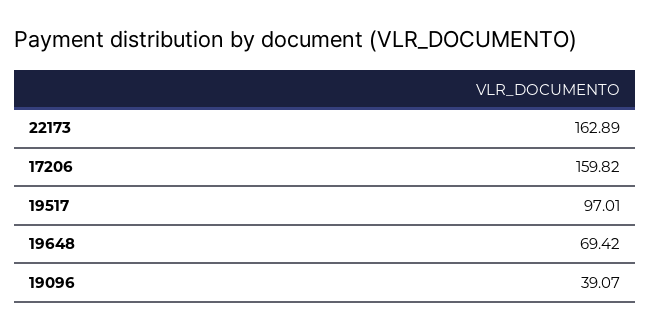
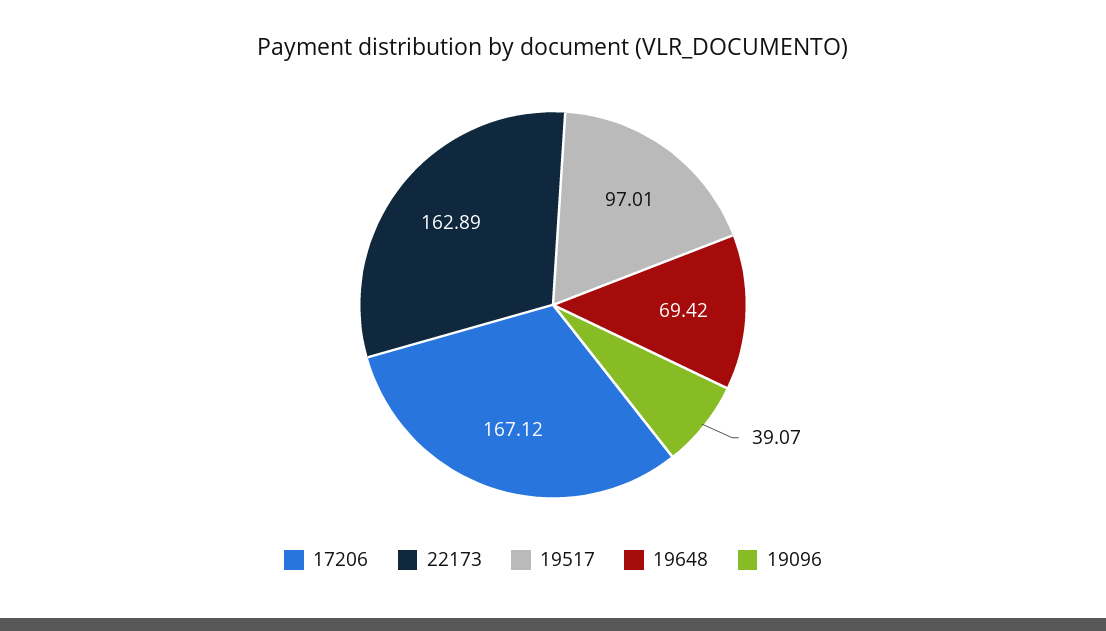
  {
    "22173": 162.89,
-   "17206": 159.82,
+   "17206": 167.12,
    "19517": 97.01,
    "19648": 69.42,
    "19096": 39.07
  }

